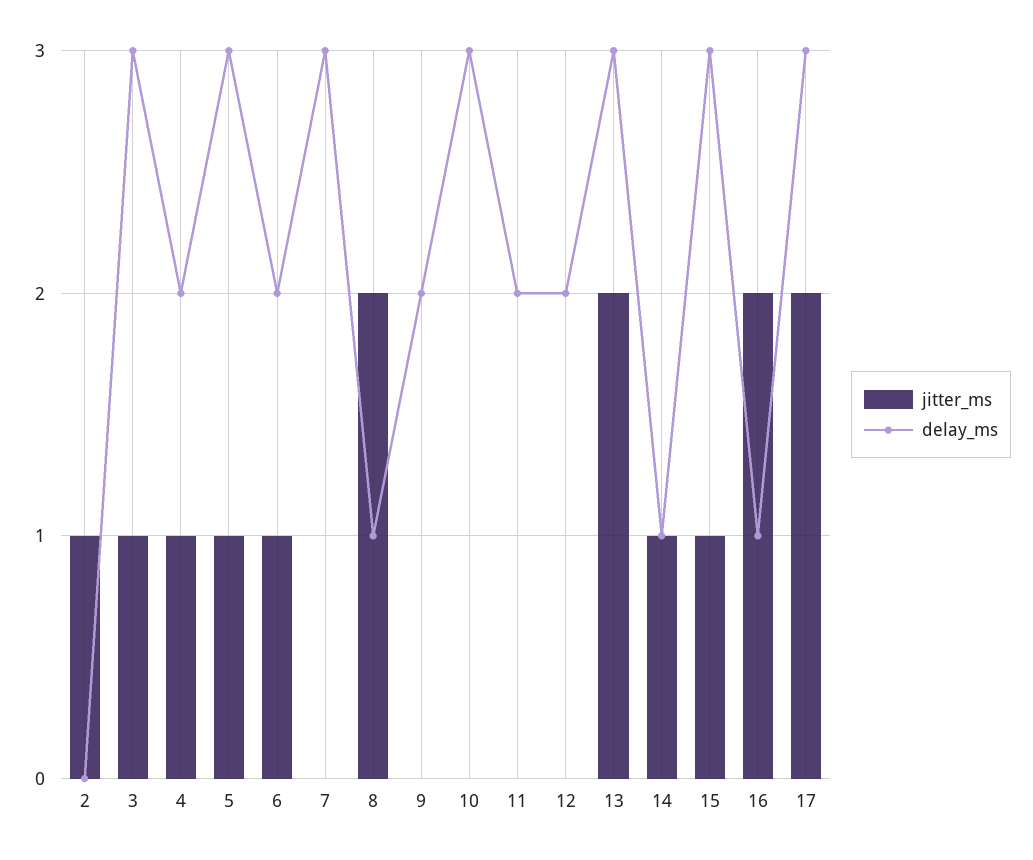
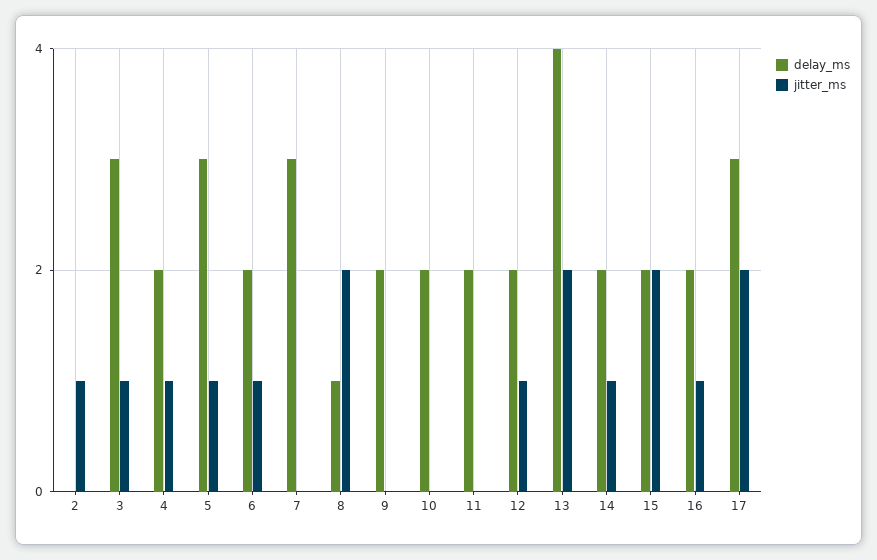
  {
    "jitter_ms": {
      "2": 1,
      "3": 1,
      "4": 1,
      "5": 1,
      "6": 1,
      "7": 0,
      "8": 2,
      "9": 0,
      "10": 0,
      "11": 0,
-     "12": 0,
+     "12": 1,
      "13": 2,
      "14": 1,
-     "15": 1,
+     "15": 2,
-     "16": 2,
+     "16": 1,
      "17": 2
    },
    "delay_ms": {
      "2": 0,
      "3": 3,
      "4": 2,
      "5": 3,
      "6": 2,
      "7": 3,
      "8": 1,
      "9": 2,
-     "10": 3,
+     "10": 2,
      "11": 2,
      "12": 2,
-     "13": 3,
+     "13": 4,
-     "14": 1,
+     "14": 2,
-     "15": 3,
+     "15": 2,
-     "16": 1,
+     "16": 2,
      "17": 3
    }
  }

